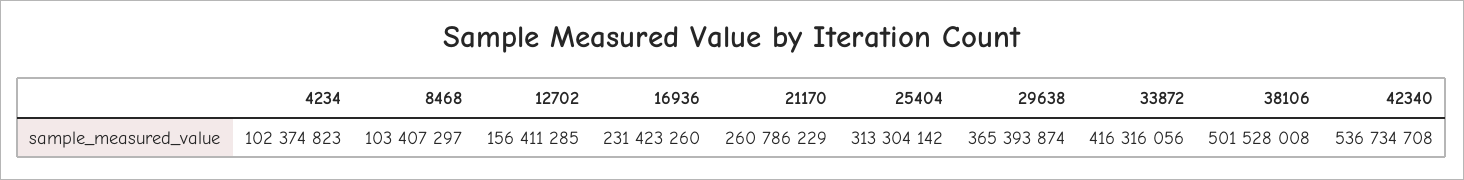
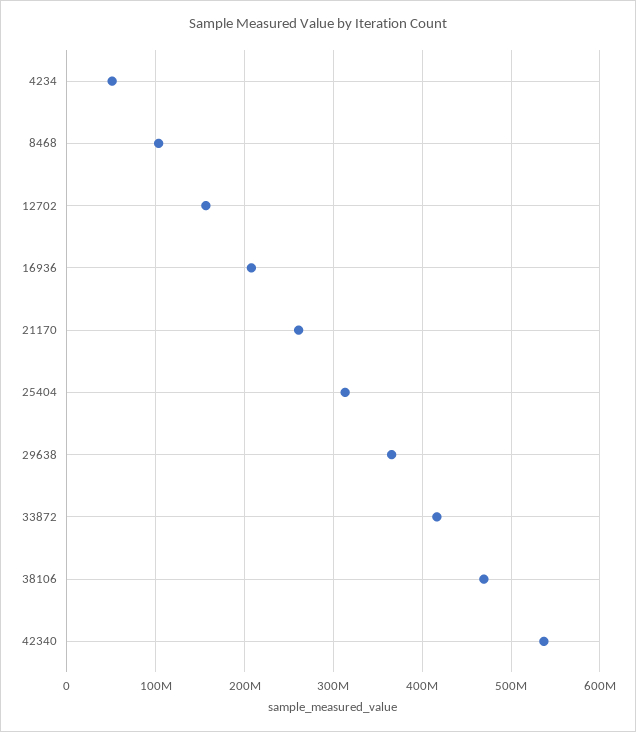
  {
-   "4234": 102374823,
+   "4234": 50000000,
    "8468": 103407297,
    "12702": 156411285,
-   "16936": 231423260,
+   "16936": 210000000,
    "21170": 260786229,
    "25404": 313304142,
    "29638": 365393874,
    "33872": 416316056,
-   "38106": 501528008,
+   "38106": 470000000,
    "42340": 536734708
  }

